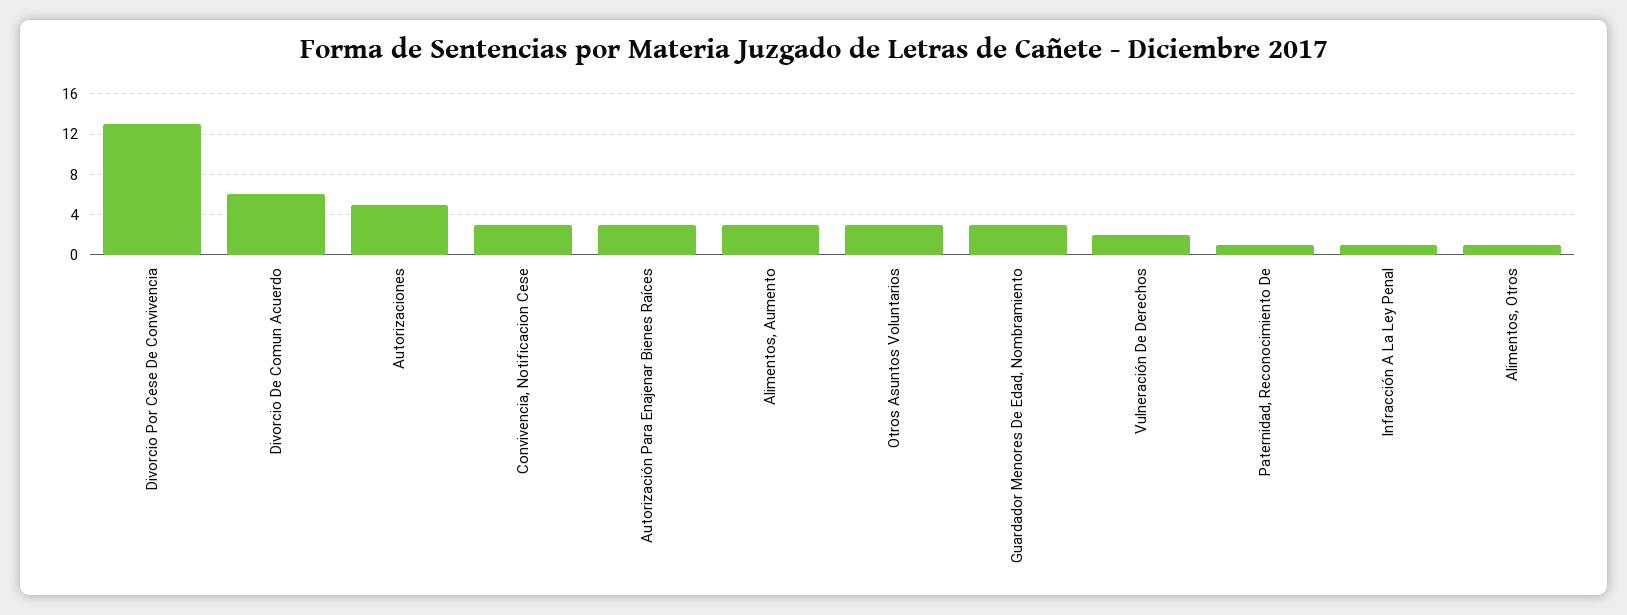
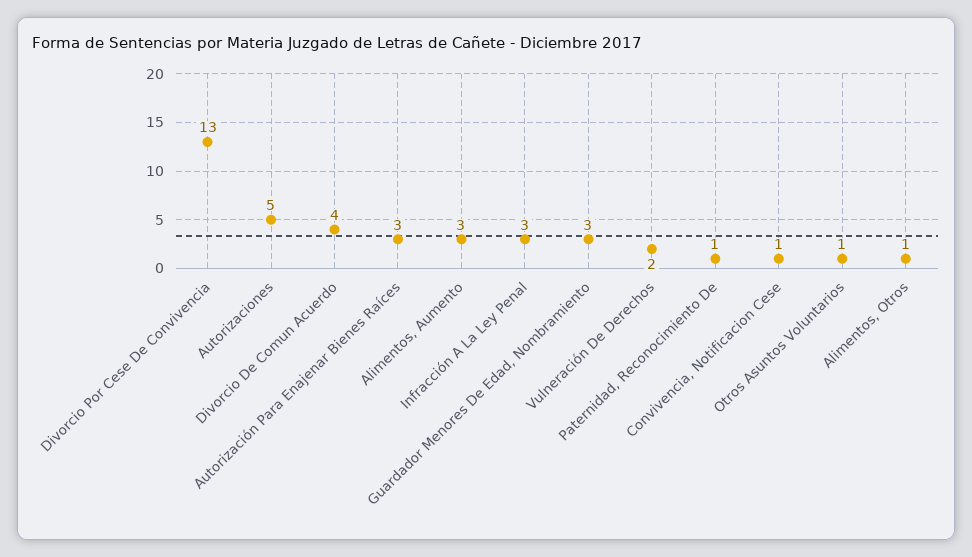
  {
    "Divorcio Por Cese De Convivencia": 13,
-   "Divorcio De Comun Acuerdo": 6,
+   "Divorcio De Comun Acuerdo": 4,
    "Autorizaciones": 5,
-   "Convivencia, Notificacion Cese": 3,
+   "Convivencia, Notificacion Cese": 1,
    "Autorización Para Enajenar Bienes Raíces": 3,
    "Alimentos, Aumento": 3,
-   "Otros Asuntos Voluntarios": 3,
+   "Otros Asuntos Voluntarios": 1,
    "Guardador Menores De Edad, Nombramiento": 3,
    "Vulneración De Derechos": 2,
    "Paternidad, Reconocimiento De": 1,
-   "Infracción A La Ley Penal": 1,
+   "Infracción A La Ley Penal": 3,
    "Alimentos, Otros": 1
  }

